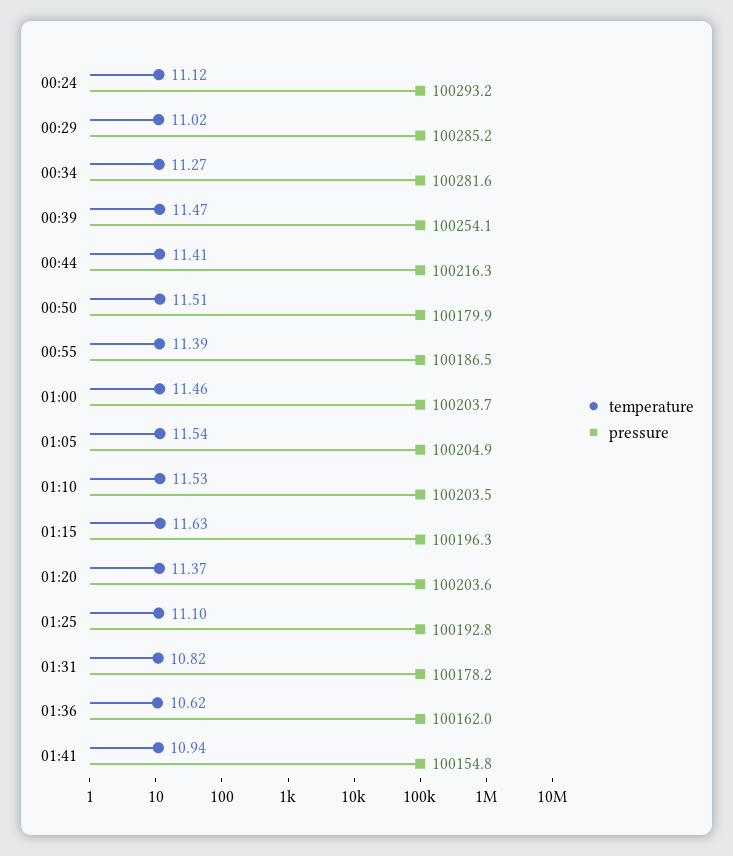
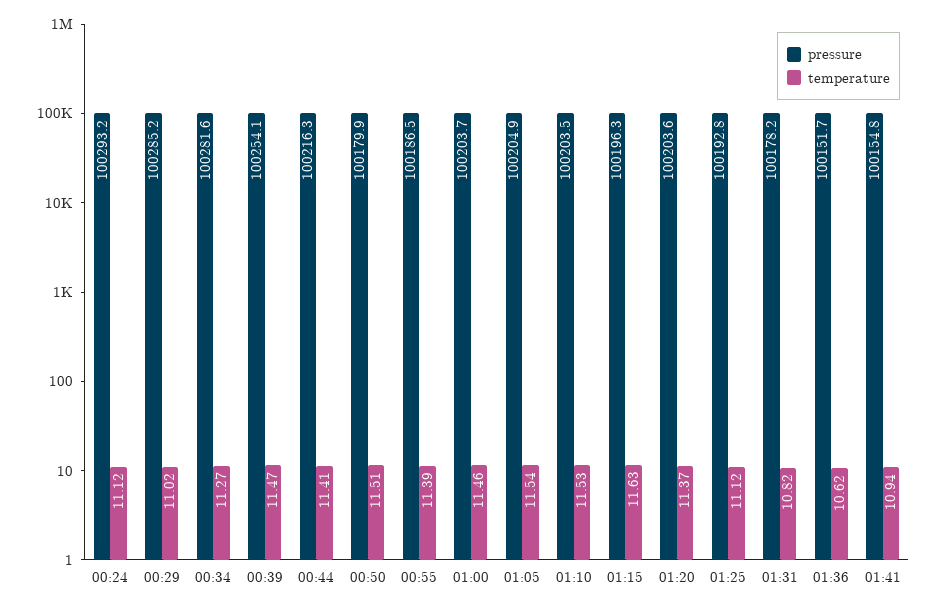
  {
    "temperature": {
      "00:24": 11.12,
      "00:29": 11.02,
      "00:34": 11.27,
      "00:39": 11.47,
      "00:44": 11.41,
      "00:50": 11.51,
      "00:55": 11.39,
      "01:00": 11.46,
      "01:05": 11.54,
      "01:10": 11.53,
      "01:15": 11.63,
      "01:20": 11.37,
-     "01:25": 11.1,
+     "01:25": 11.12,
      "01:31": 10.82,
      "01:36": 10.62,
      "01:41": 10.94
    },
    "pressure": {
      "00:24": 100293.2,
      "00:29": 100285.2,
      "00:34": 100281.6,
      "00:39": 100254.1,
      "00:44": 100216.3,
      "00:50": 100179.9,
      "00:55": 100186.5,
      "01:00": 100203.7,
      "01:05": 100204.9,
      "01:10": 100203.5,
      "01:15": 100196.3,
      "01:20": 100203.6,
      "01:25": 100192.8,
      "01:31": 100178.2,
-     "01:36": 100162,
+     "01:36": 100151.7,
      "01:41": 100154.8
    }
  }

